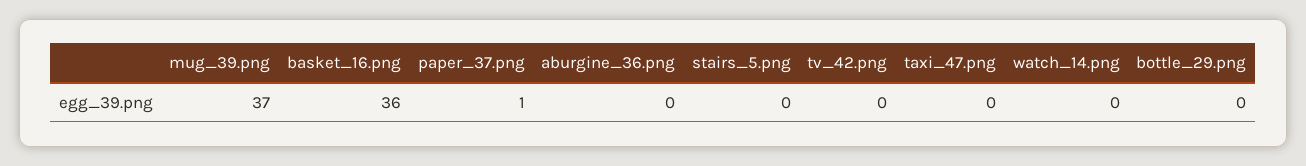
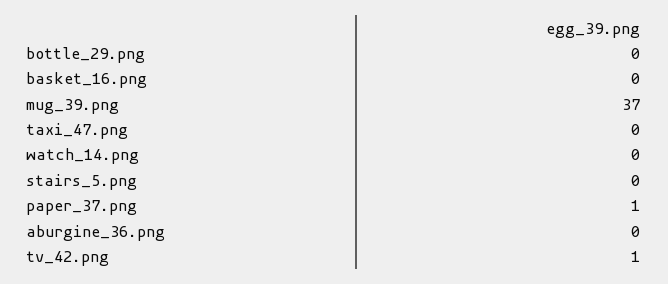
  {
    "mug_39.png": 37,
-   "basket_16.png": 36,
+   "basket_16.png": 0,
    "paper_37.png": 1,
    "aburgine_36.png": 0,
    "stairs_5.png": 0,
-   "tv_42.png": 0,
+   "tv_42.png": 1,
    "taxi_47.png": 0,
    "watch_14.png": 0,
    "bottle_29.png": 0
  }

